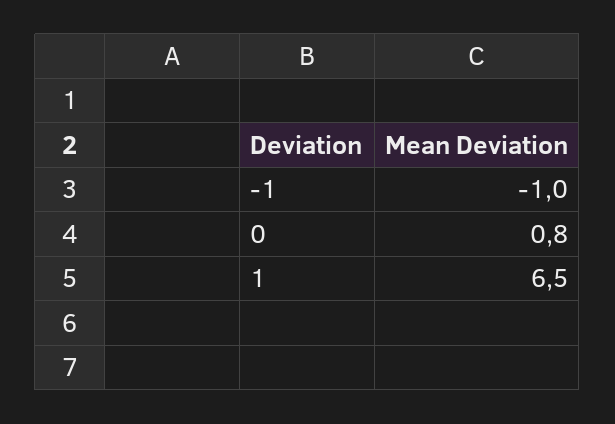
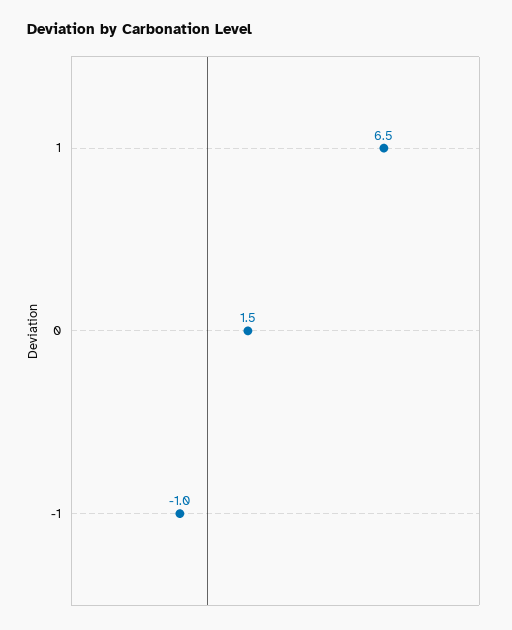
  {
    "-1": -1,
-   "0": 0.8,
+   "0": 1.5,
    "1": 6.5
  }

